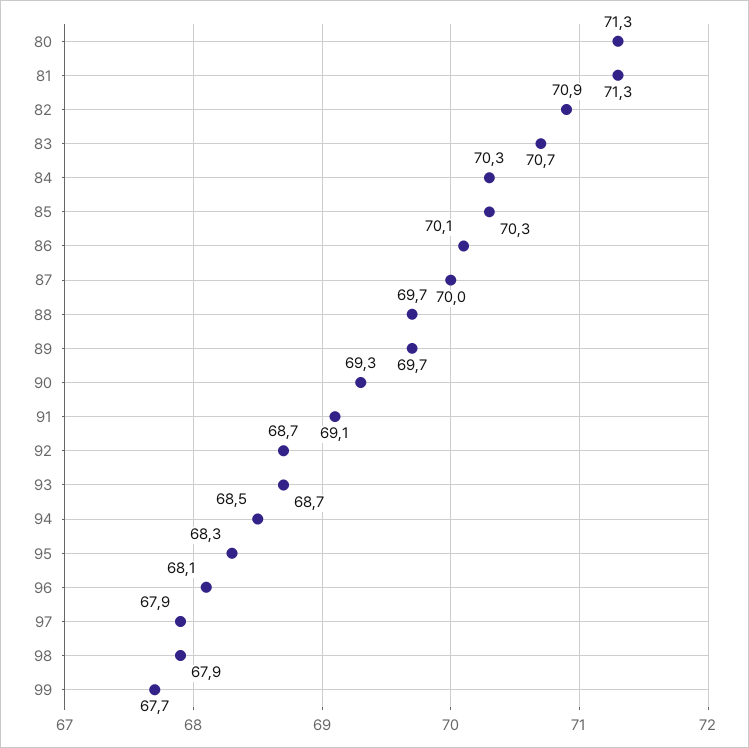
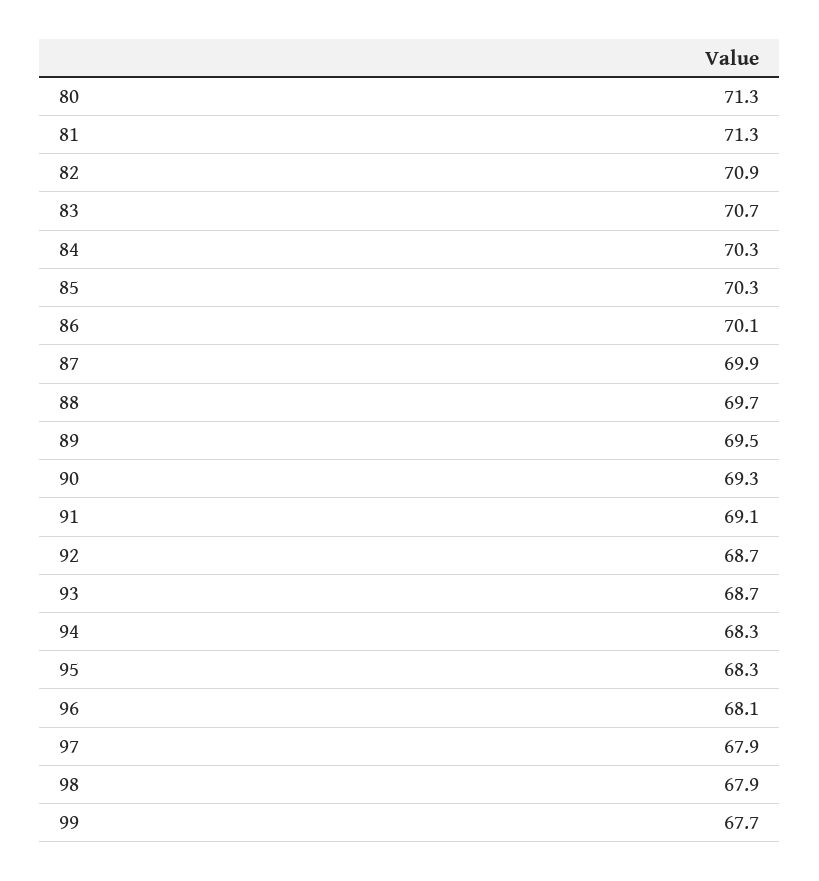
  {
    "80": 71.3,
    "81": 71.3,
    "82": 70.9,
    "83": 70.7,
    "84": 70.3,
    "85": 70.3,
    "86": 70.1,
-   "87": 70,
+   "87": 69.9,
    "88": 69.7,
-   "89": 69.7,
+   "89": 69.5,
    "90": 69.3,
    "91": 69.1,
    "92": 68.7,
    "93": 68.7,
-   "94": 68.5,
+   "94": 68.3,
    "95": 68.3,
    "96": 68.1,
    "97": 67.9,
    "98": 67.9,
    "99": 67.7
  }

